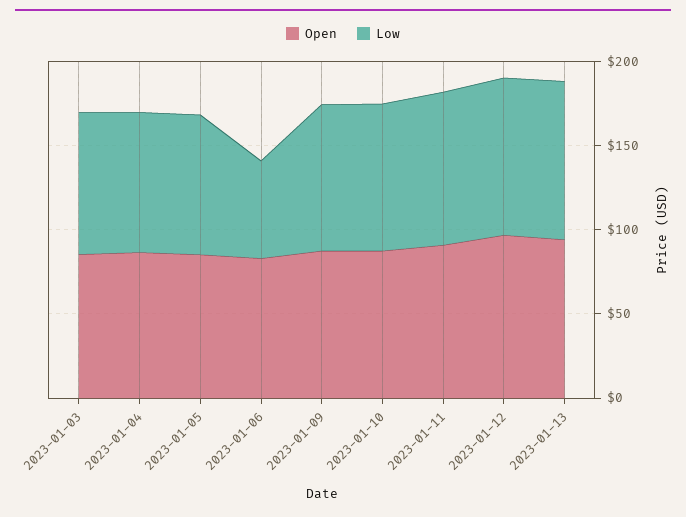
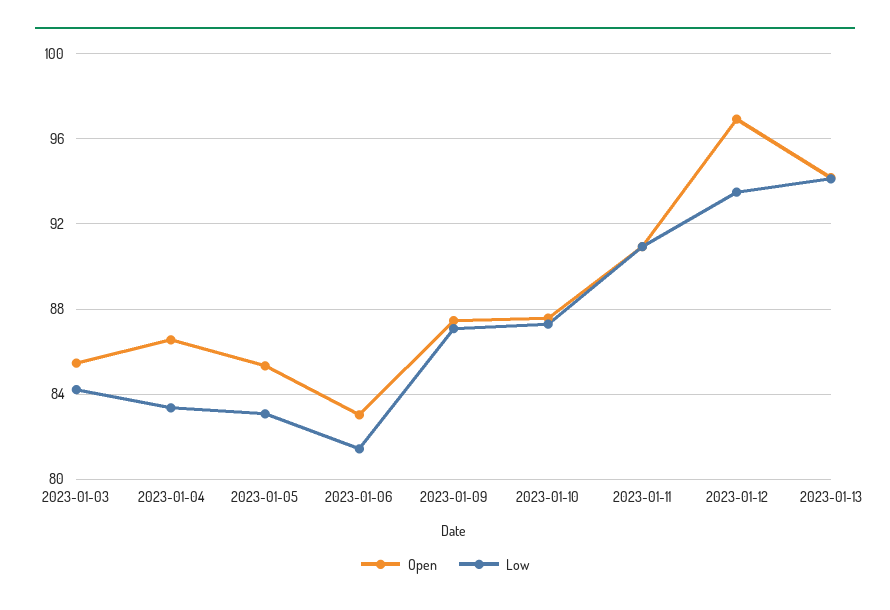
  {
    "Open": {
      "2023-01-03": 85.5,
      "2023-01-04": 86.5,
      "2023-01-05": 85.5,
      "2023-01-06": 83,
      "2023-01-09": 87.5,
      "2023-01-10": 87.5,
      "2023-01-11": 91,
      "2023-01-12": 97,
      "2023-01-13": 94
    },
    "Low": {
      "2023-01-03": 84,
      "2023-01-04": 83.5,
      "2023-01-05": 83,
-     "2023-01-06": 60,
+     "2023-01-06": 81.5,
      "2023-01-09": 87,
      "2023-01-10": 87.5,
      "2023-01-11": 91,
      "2023-01-12": 93.5,
      "2023-01-13": 94
    }
  }

